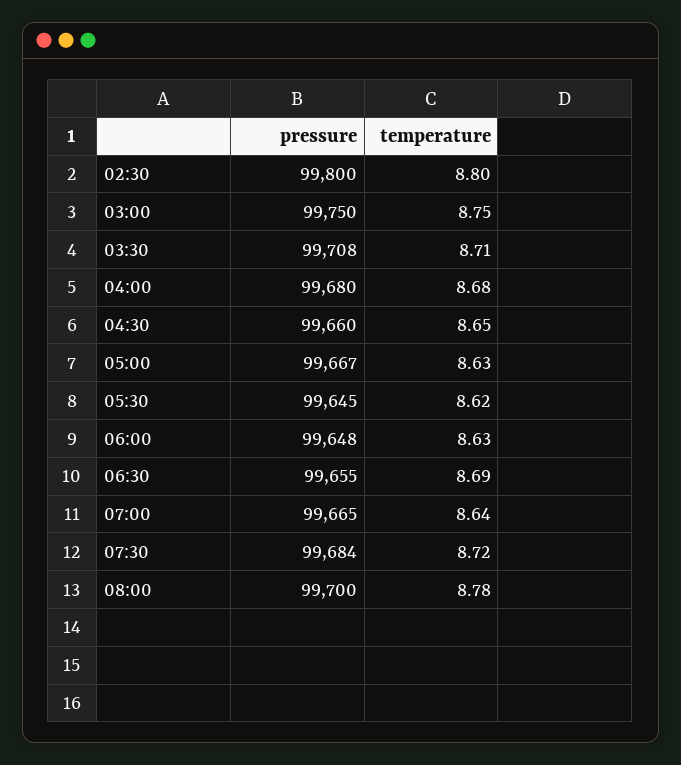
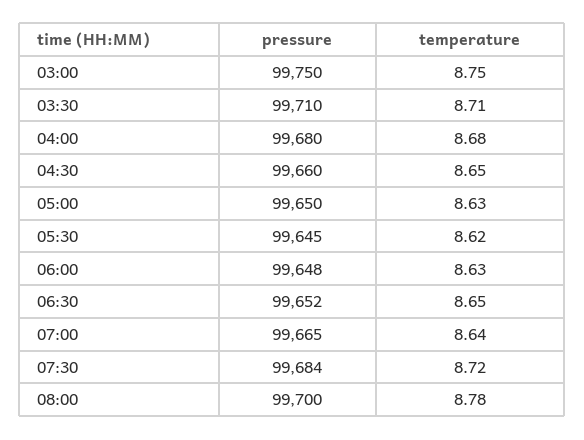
  {
    "pressure": {
-     "02:30": 99800,
      "03:00": 99750,
-     "03:30": 99708,
+     "03:30": 99710,
      "04:00": 99680,
      "04:30": 99660,
-     "05:00": 99667,
+     "05:00": 99650,
      "05:30": 99645,
      "06:00": 99648,
-     "06:30": 99655,
+     "06:30": 99652,
      "07:00": 99665,
      "07:30": 99684,
      "08:00": 99700
    },
    "temperature": {
-     "02:30": 8.8,
      "03:00": 8.75,
      "03:30": 8.71,
      "04:00": 8.68,
      "04:30": 8.65,
      "05:00": 8.63,
      "05:30": 8.62,
      "06:00": 8.63,
-     "06:30": 8.69,
+     "06:30": 8.65,
      "07:00": 8.64,
      "07:30": 8.72,
      "08:00": 8.78
    }
  }

